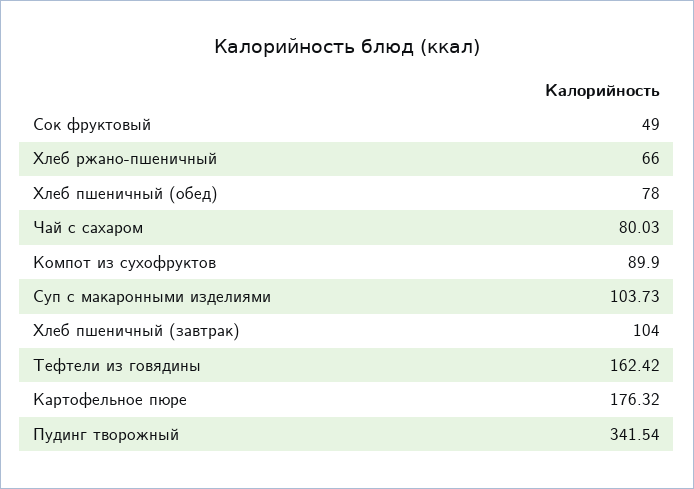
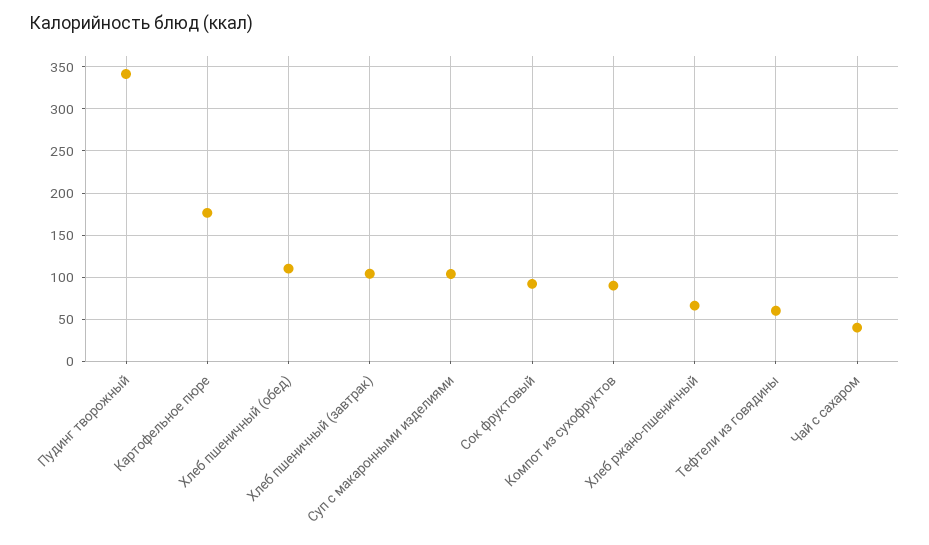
  {
-   "Сок фруктовый": 49,
+   "Сок фруктовый": 90,
    "Хлеб ржано-пшеничный": 66,
-   "Хлеб пшеничный (обед)": 78,
+   "Хлеб пшеничный (обед)": 110,
-   "Чай с сахаром": 80.03,
+   "Чай с сахаром": 40,
    "Компот из сухофруктов": 89.9,
    "Суп с макаронными изделиями": 103.73,
    "Хлеб пшеничный (завтрак)": 104,
-   "Тефтели из говядины": 162.42,
+   "Тефтели из говядины": 60,
    "Картофельное пюре": 176.32,
    "Пудинг творожный": 341.54
  }

